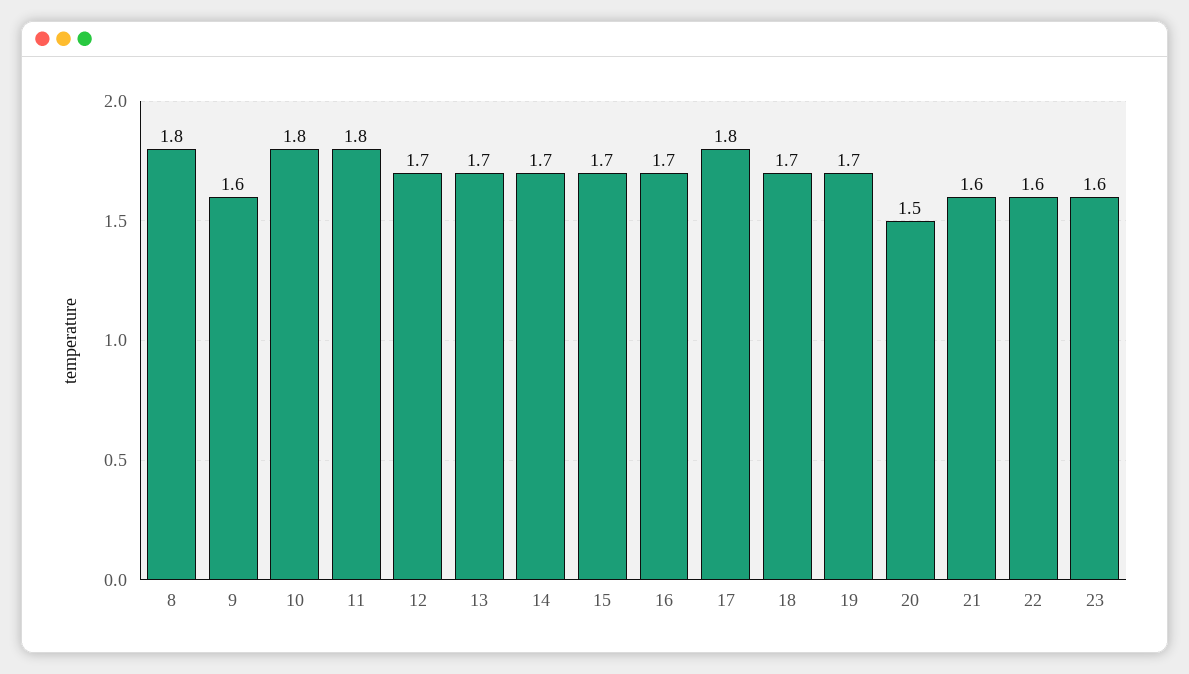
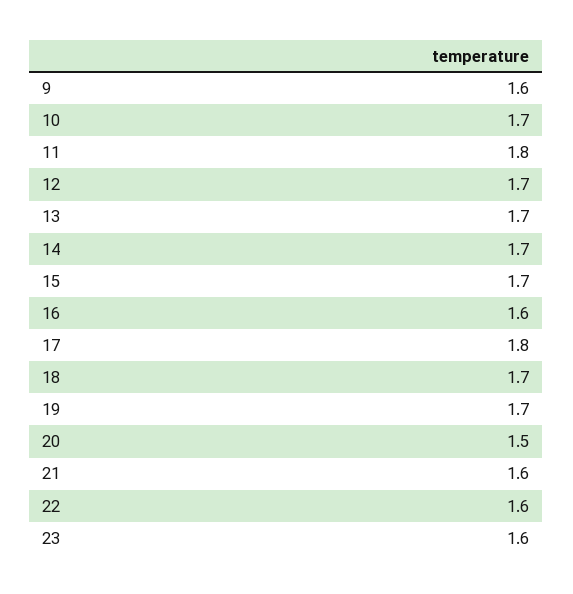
  {
-   "8": 1.8,
    "9": 1.6,
-   "10": 1.8,
+   "10": 1.7,
    "11": 1.8,
    "12": 1.7,
    "13": 1.7,
    "14": 1.7,
    "15": 1.7,
-   "16": 1.7,
+   "16": 1.6,
    "17": 1.8,
    "18": 1.7,
    "19": 1.7,
    "20": 1.5,
    "21": 1.6,
    "22": 1.6,
    "23": 1.6
  }

